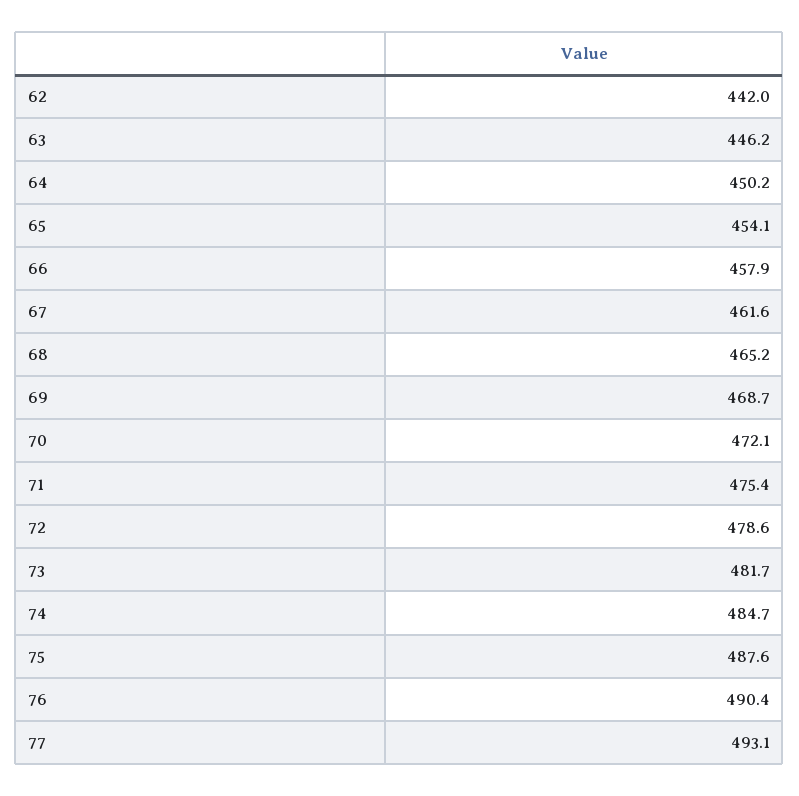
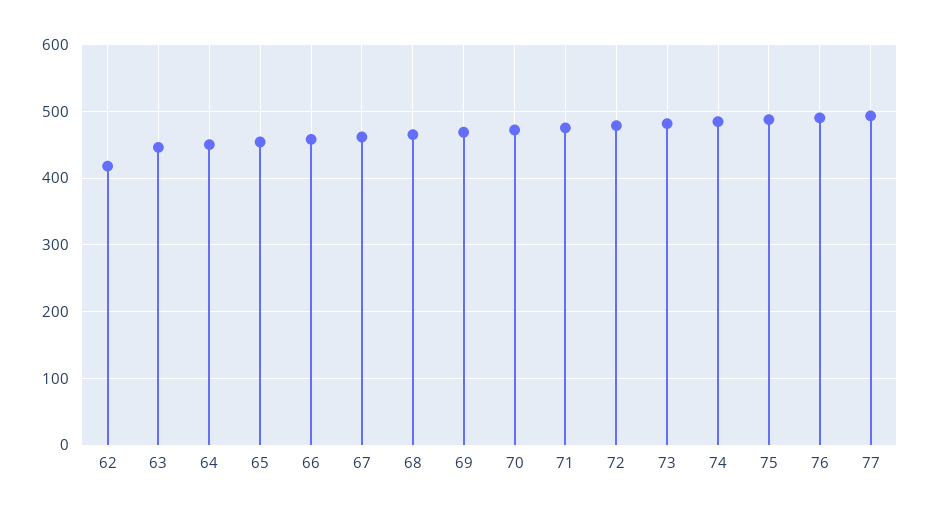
  {
-   "62": 442,
+   "62": 420,
    "63": 446.2,
    "64": 450.2,
    "65": 454.1,
    "66": 457.9,
    "67": 461.6,
    "68": 465.2,
    "69": 468.7,
    "70": 472.1,
    "71": 475.4,
    "72": 478.6,
    "73": 481.7,
    "74": 484.7,
    "75": 487.6,
    "76": 490.4,
    "77": 493.1
  }

